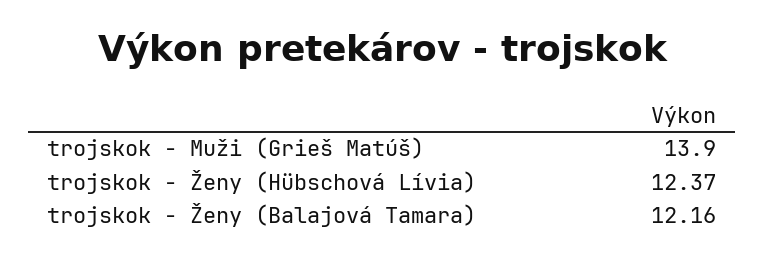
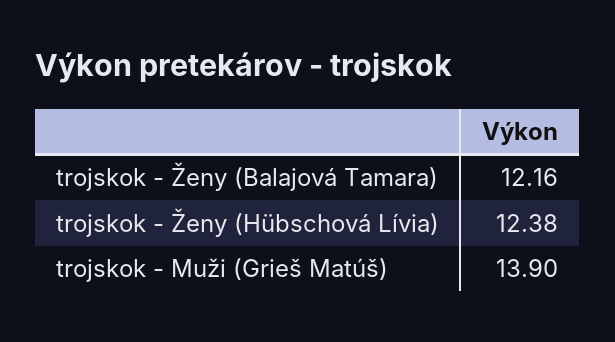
  {
    "trojskok - Muži (Grieš Matúš)": 13.9,
-   "trojskok - Ženy (Hübschová Lívia)": 12.37,
+   "trojskok - Ženy (Hübschová Lívia)": 12.38,
    "trojskok - Ženy (Balajová Tamara)": 12.16
  }

